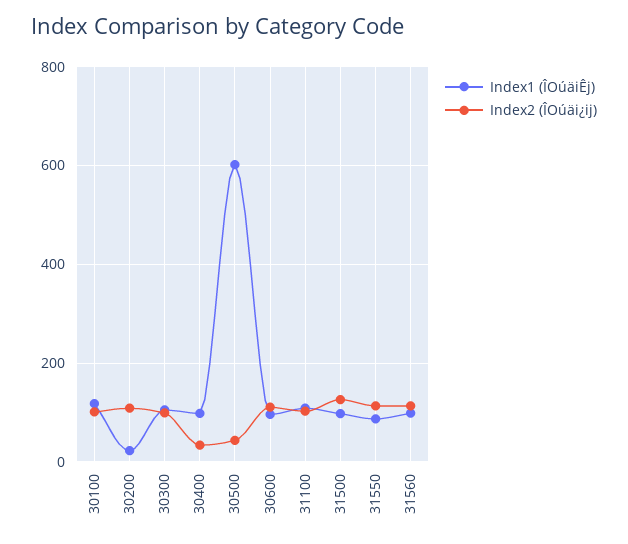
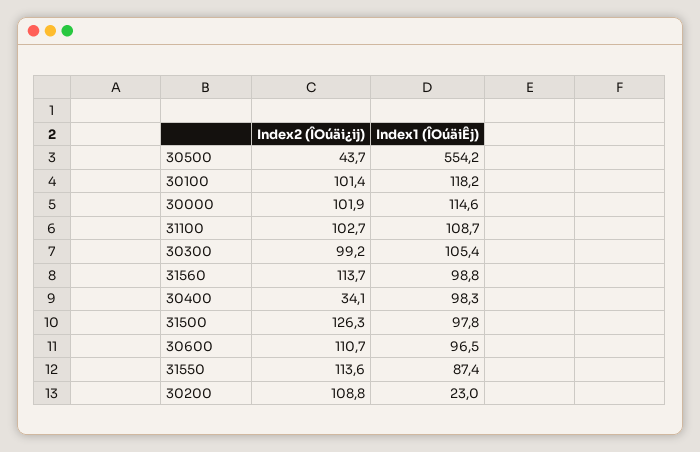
  {
    "Index1 (ÎOúäiÊj)": {
      "30100": 118.2,
      "30200": 23,
      "30300": 105.4,
      "30400": 98.3,
-     "30500": 600,
+     "30500": 554.2,
      "30600": 96.5,
      "31100": 108.7,
      "31500": 97.8,
      "31550": 87.4,
-     "31560": 98.8
+     "31560": 98.8,
+     "30000": 114.6
    },
    "Index2 (ÎOúäi¿ij)": {
      "30100": 101.4,
      "30200": 108.8,
      "30300": 99.2,
      "30400": 34.1,
      "30500": 43.7,
      "30600": 110.7,
      "31100": 102.7,
      "31500": 126.3,
      "31550": 113.6,
-     "31560": 113.7
+     "31560": 113.7,
+     "30000": 101.9
    }
  }

